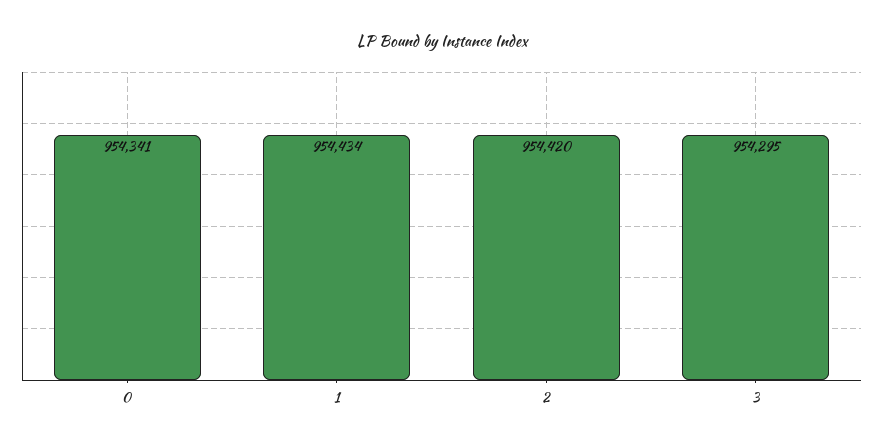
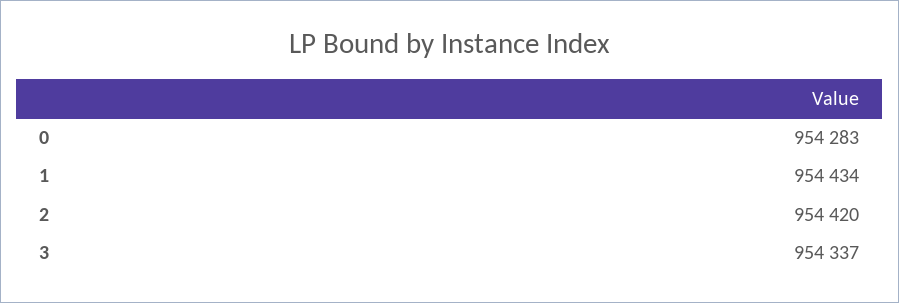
  {
-   "0": 954341,
+   "0": 954283,
    "1": 954434,
    "2": 954420,
-   "3": 954295
+   "3": 954337
  }

